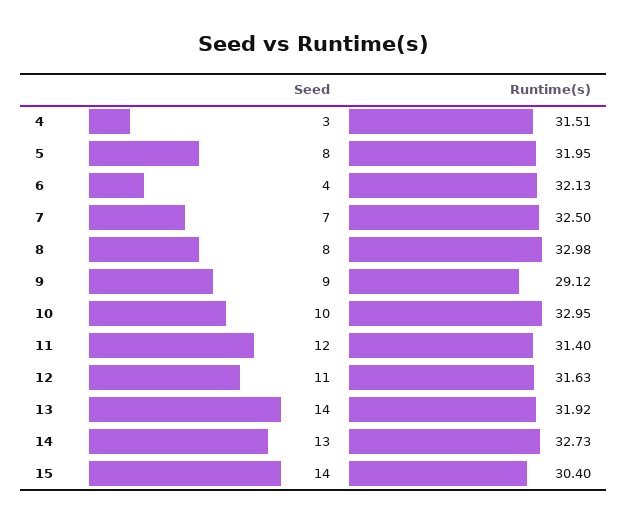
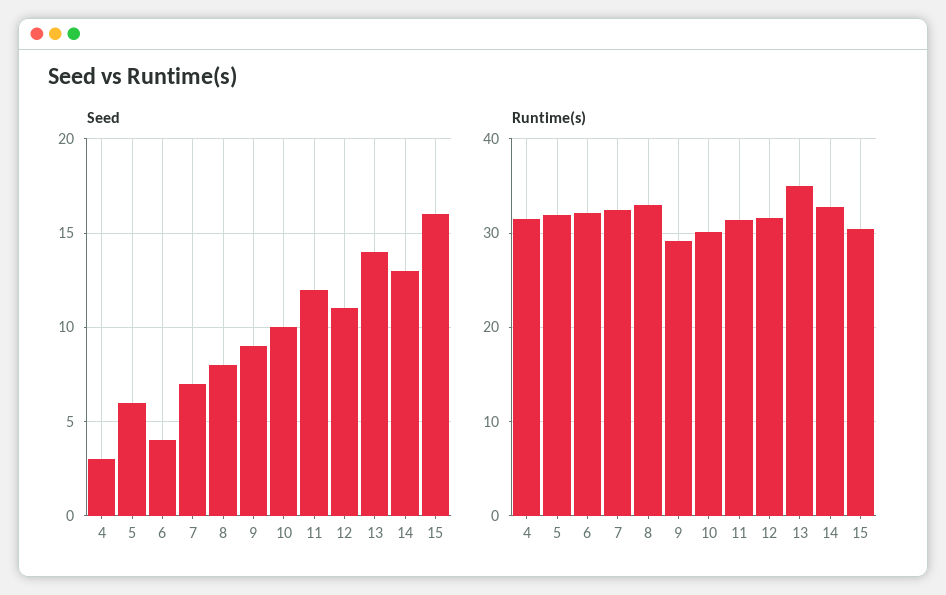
  {
    "Seed": {
      "4": 3,
-     "5": 8,
+     "5": 6,
      "6": 4,
      "7": 7,
      "8": 8,
      "9": 9,
      "10": 10,
      "11": 12,
      "12": 11,
      "13": 14,
      "14": 13,
-     "15": 14
+     "15": 16
    },
    "Runtime(s)": {
      "4": 31.51,
      "5": 31.95,
      "6": 32.13,
      "7": 32.5,
      "8": 32.98,
      "9": 29.12,
-     "10": 32.95,
+     "10": 30,
      "11": 31.4,
      "12": 31.63,
-     "13": 31.92,
+     "13": 35,
      "14": 32.73,
      "15": 30.4
    }
  }

